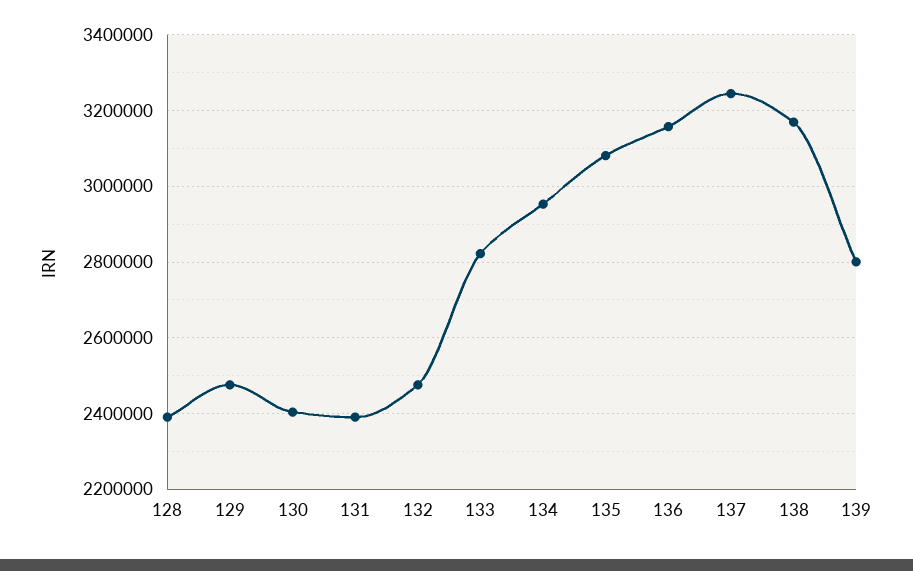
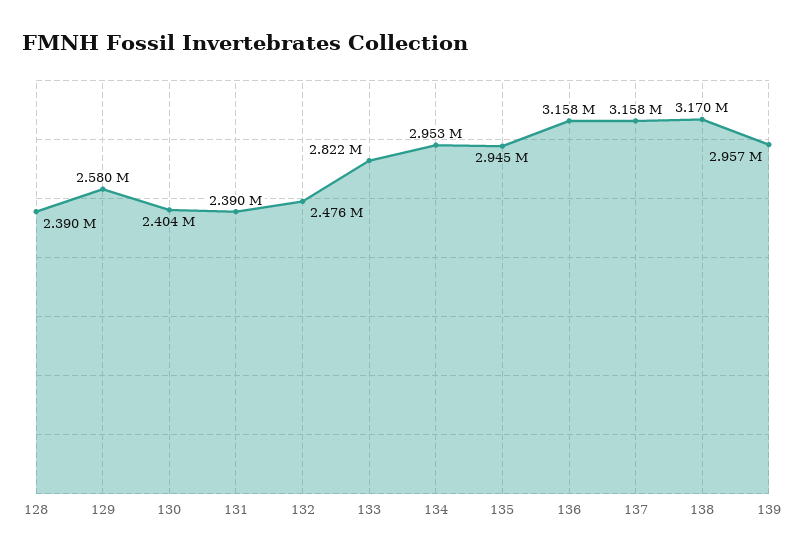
  {
    "128": 2390000,
-   "129": 2480000,
+   "129": 2580000,
    "130": 2404000,
    "131": 2390000,
    "132": 2476000,
    "133": 2822000,
    "134": 2953000,
-   "135": 3080000,
+   "135": 2945000,
    "136": 3158000,
-   "137": 3240000,
+   "137": 3158000,
    "138": 3170000,
-   "139": 2800000
+   "139": 2957000
  }

